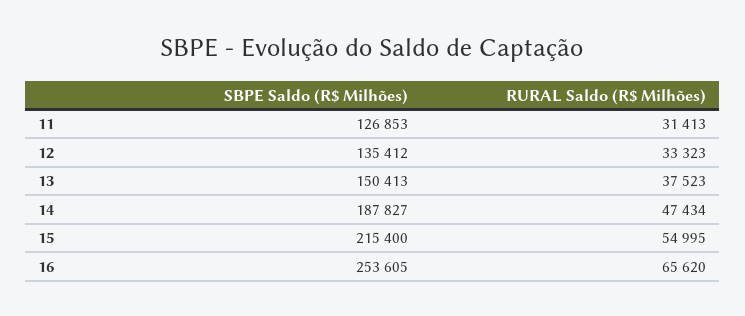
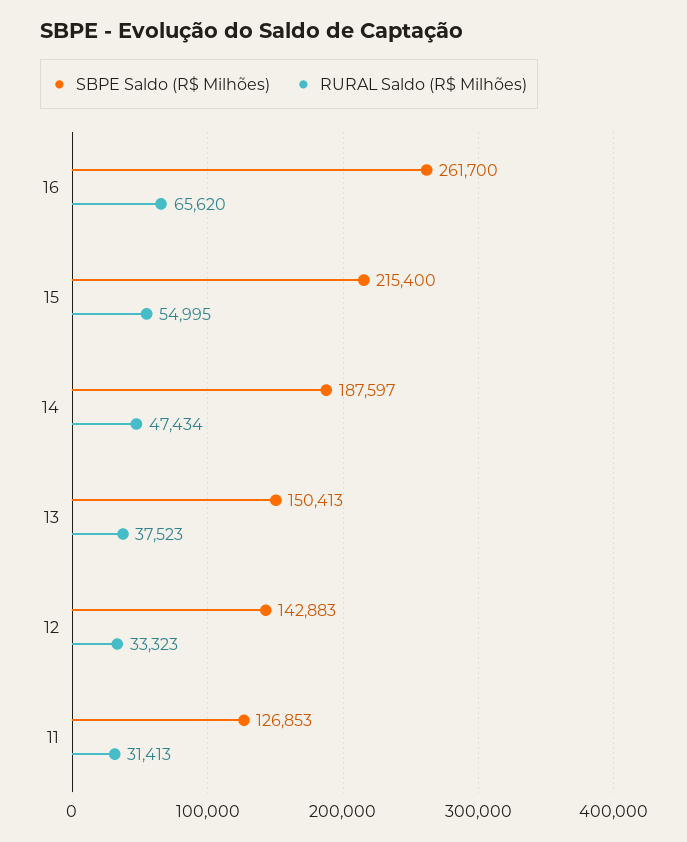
  {
    "SBPE Saldo (R$ Milhões)": {
      "11": 126853,
-     "12": 135412,
+     "12": 142883,
      "13": 150413,
-     "14": 187827,
+     "14": 187597,
      "15": 215400,
-     "16": 253605
+     "16": 261700
    },
    "RURAL Saldo (R$ Milhões)": {
      "11": 31413,
      "12": 33323,
      "13": 37523,
      "14": 47434,
      "15": 54995,
      "16": 65620
    }
  }

